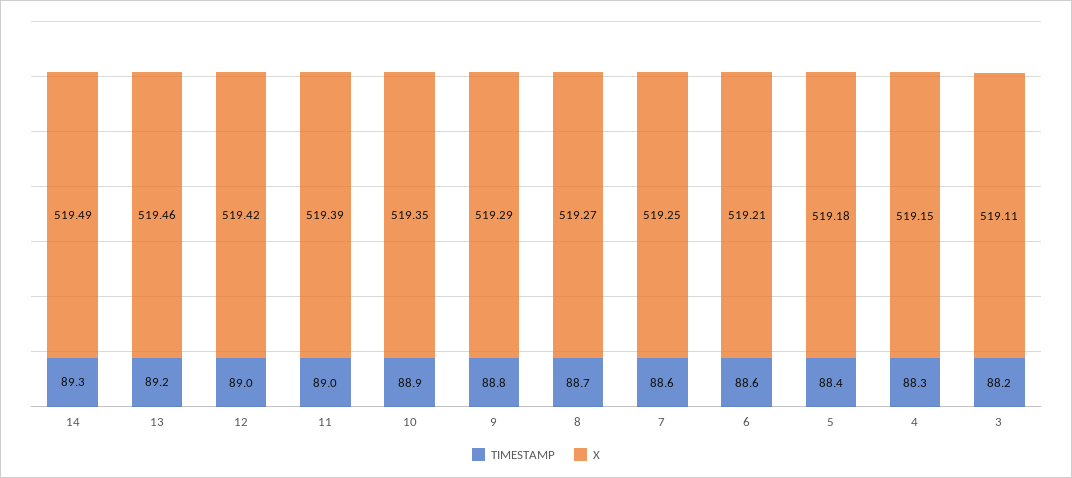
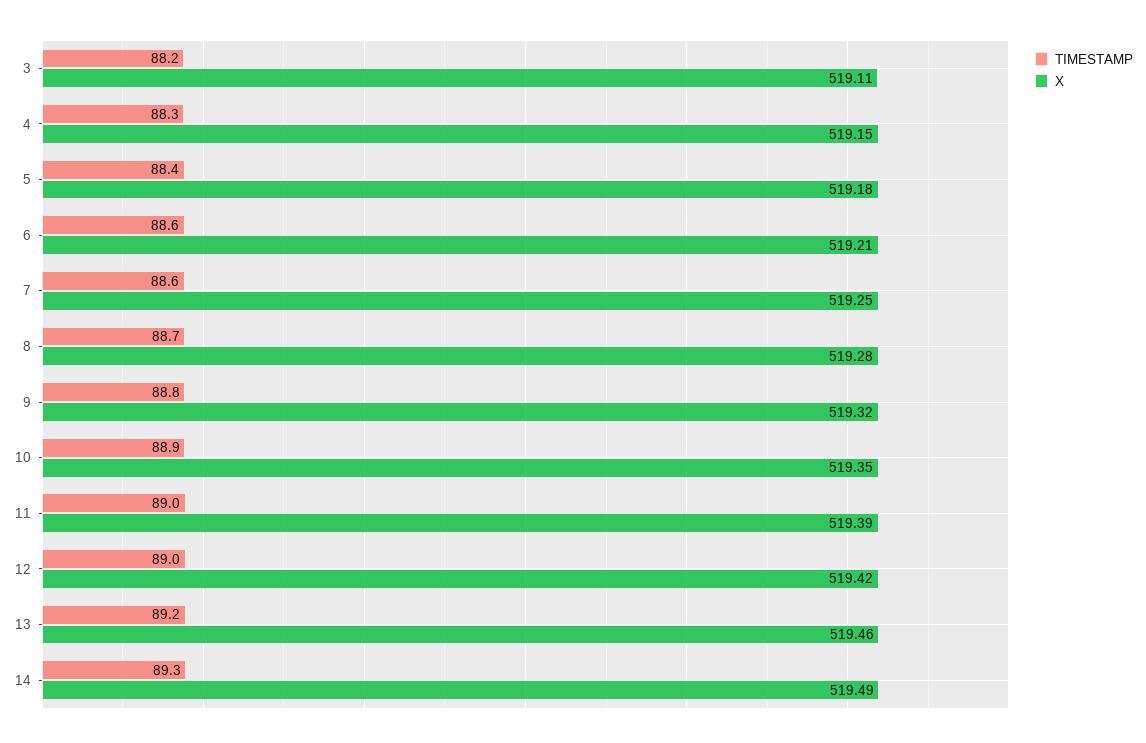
  {
    "TIMESTAMP": {
      "14": 89.3,
      "13": 89.2,
      "12": 89,
      "11": 89,
      "10": 88.9,
      "9": 88.8,
      "8": 88.7,
      "7": 88.6,
      "6": 88.6,
      "5": 88.4,
      "4": 88.3,
      "3": 88.2
    },
    "X": {
      "14": 519.49,
      "13": 519.46,
      "12": 519.42,
      "11": 519.39,
      "10": 519.35,
-     "9": 519.29,
+     "9": 519.32,
-     "8": 519.27,
+     "8": 519.28,
      "7": 519.25,
      "6": 519.21,
      "5": 519.18,
      "4": 519.15,
      "3": 519.11
    }
  }

